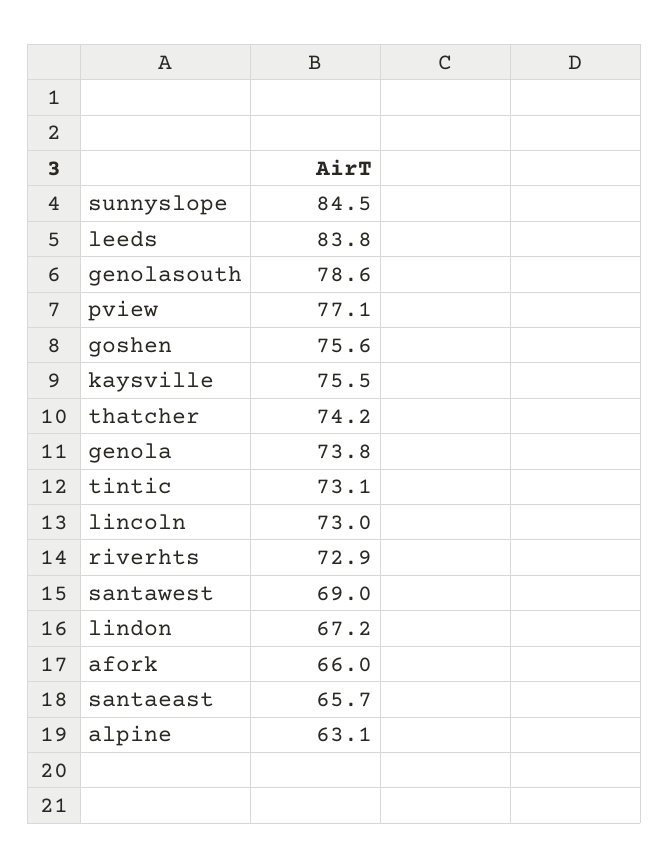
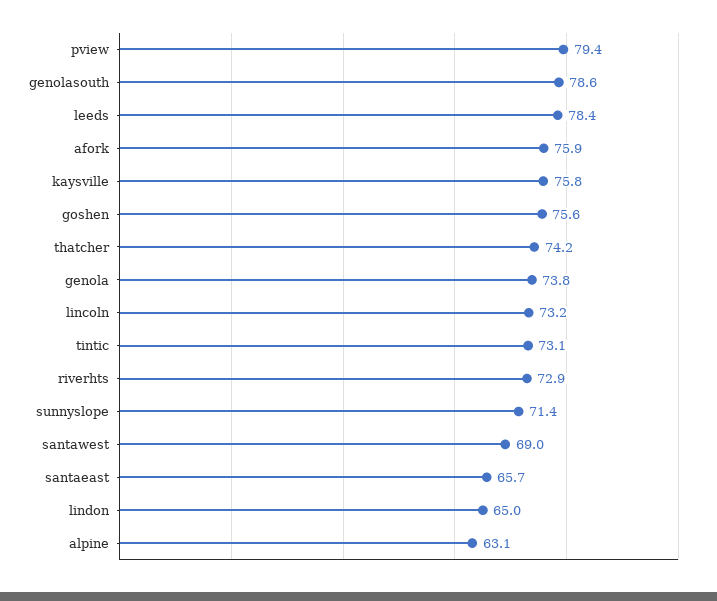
  {
-   "sunnyslope": 84.5,
+   "sunnyslope": 71.4,
-   "leeds": 83.8,
+   "leeds": 78.4,
    "genolasouth": 78.6,
-   "pview": 77.1,
+   "pview": 79.4,
    "goshen": 75.6,
-   "kaysville": 75.5,
+   "kaysville": 75.8,
    "thatcher": 74.2,
    "genola": 73.8,
    "tintic": 73.1,
-   "lincoln": 73,
+   "lincoln": 73.2,
    "riverhts": 72.9,
    "santawest": 69,
-   "lindon": 67.2,
+   "lindon": 65,
-   "afork": 66,
+   "afork": 75.9,
    "santaeast": 65.7,
    "alpine": 63.1
  }

